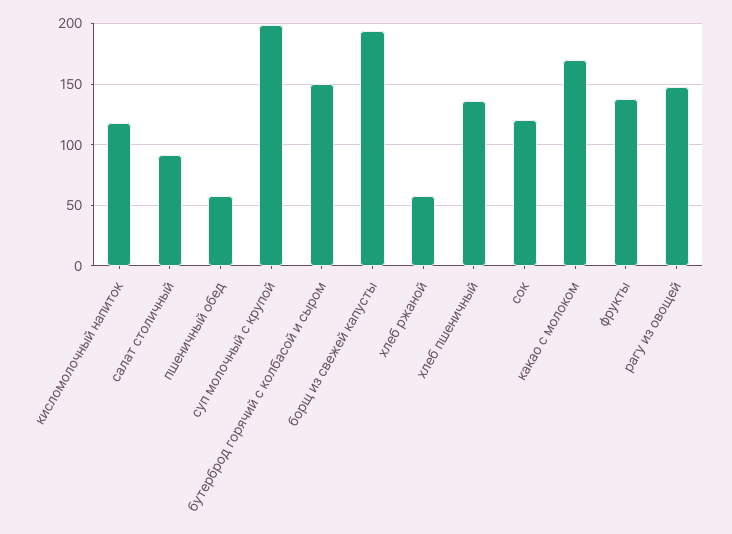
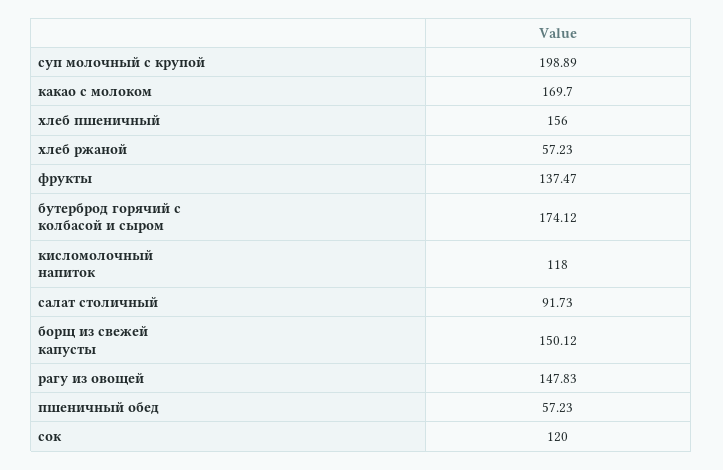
  {
    "кисломолочный напиток": 118,
    "салат столичный": 91.73,
    "пшеничный обед": 57.23,
    "суп молочный с крупой": 198.89,
-   "бутерброд горячий с колбасой и сыром": 150,
+   "бутерброд горячий с колбасой и сыром": 174.12,
-   "борщ из свежей капусты": 195,
+   "борщ из свежей капусты": 150.12,
    "хлеб ржаной": 57.23,
-   "хлеб пшеничный": 135,
+   "хлеб пшеничный": 156,
    "сок": 120,
    "какао с молоком": 169.7,
    "фрукты": 137.47,
    "рагу из овощей": 147.83
  }

